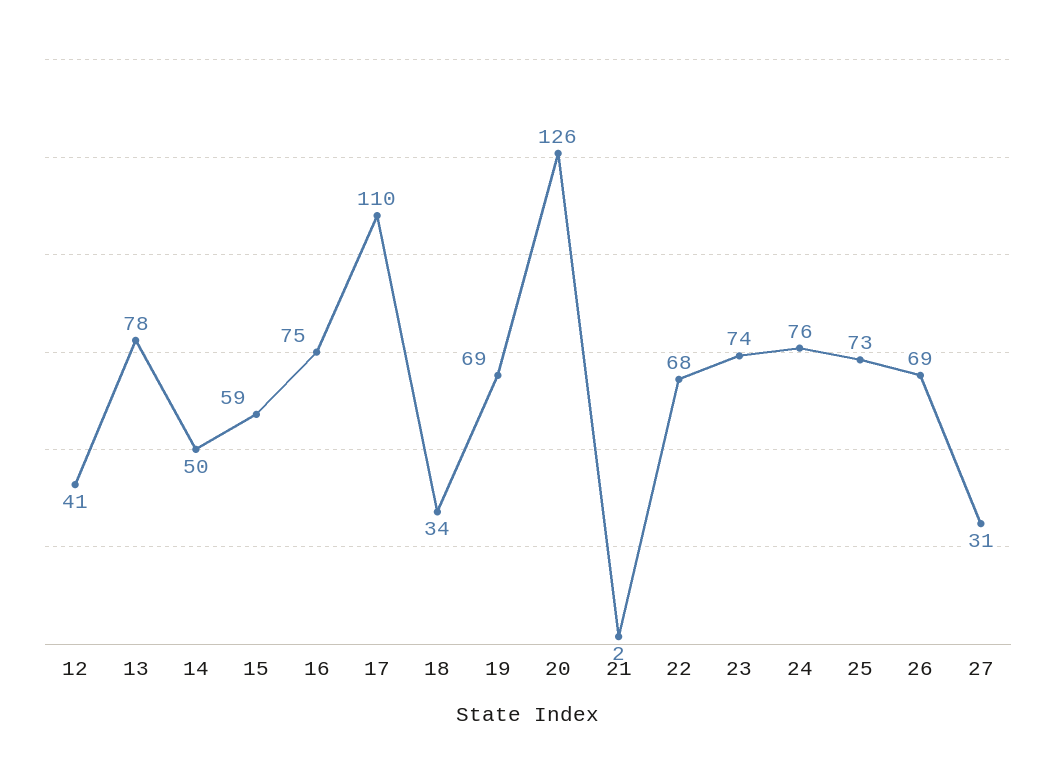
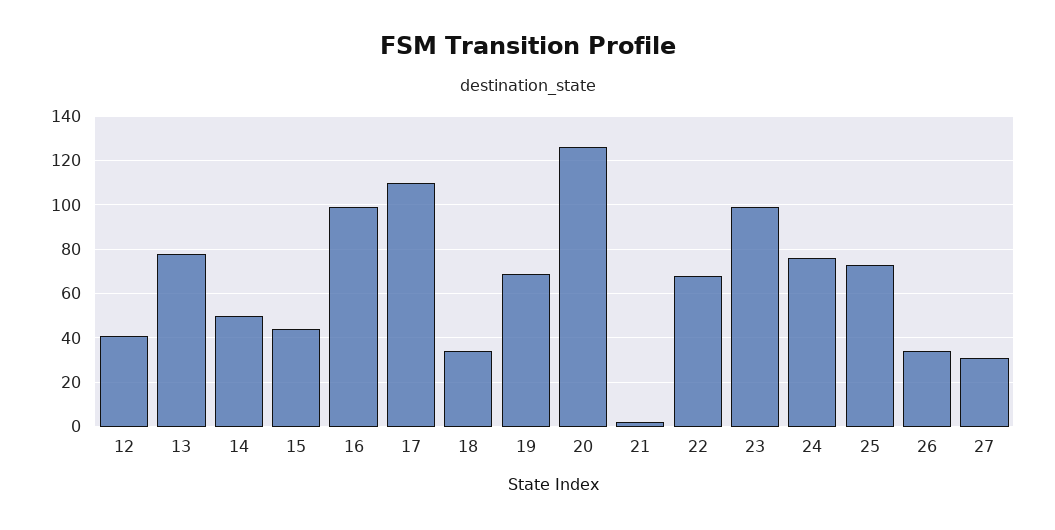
  {
    "12": 41,
    "13": 78,
    "14": 50,
-   "15": 59,
+   "15": 45,
-   "16": 75,
+   "16": 100,
    "17": 110,
    "18": 34,
    "19": 69,
    "20": 126,
    "21": 2,
    "22": 68,
-   "23": 74,
+   "23": 100,
    "24": 76,
    "25": 73,
-   "26": 69,
+   "26": 35,
    "27": 31
  }

